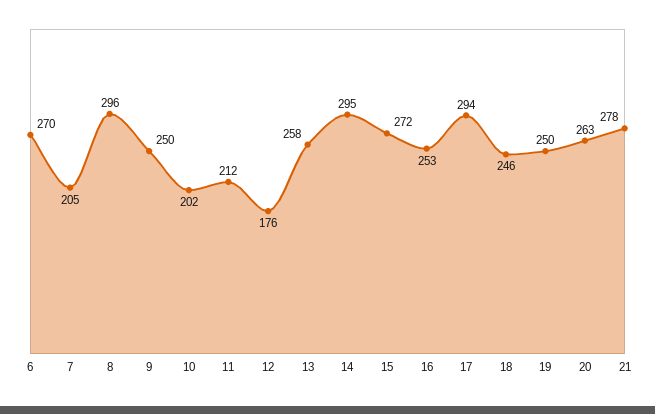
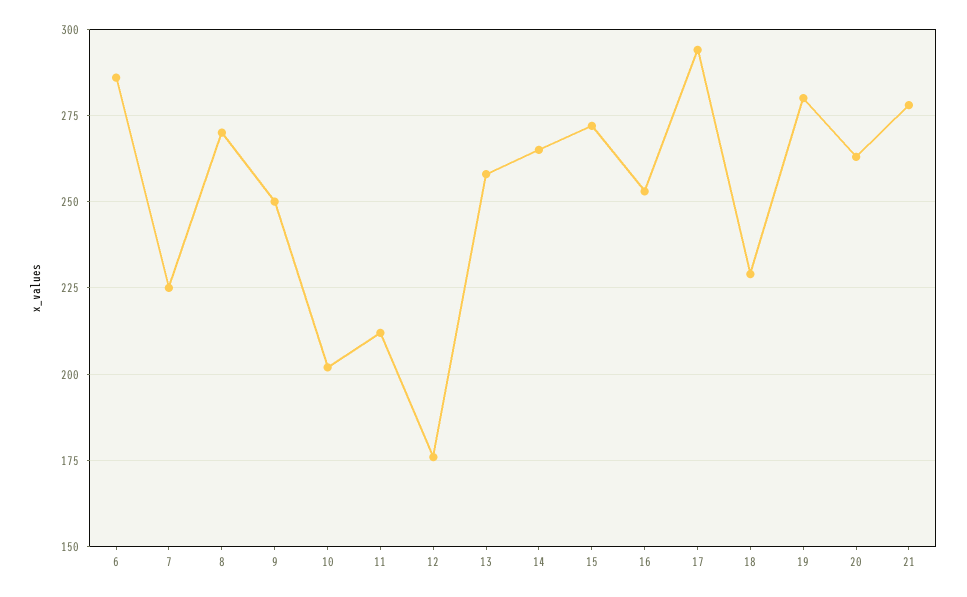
  {
-   "6": 270,
+   "6": 285,
-   "7": 205,
+   "7": 225,
-   "8": 296,
+   "8": 270,
    "9": 250,
    "10": 202,
    "11": 212,
    "12": 176,
    "13": 258,
-   "14": 295,
+   "14": 265,
    "15": 272,
    "16": 253,
    "17": 294,
-   "18": 246,
+   "18": 230,
-   "19": 250,
+   "19": 280,
    "20": 263,
    "21": 278
  }

